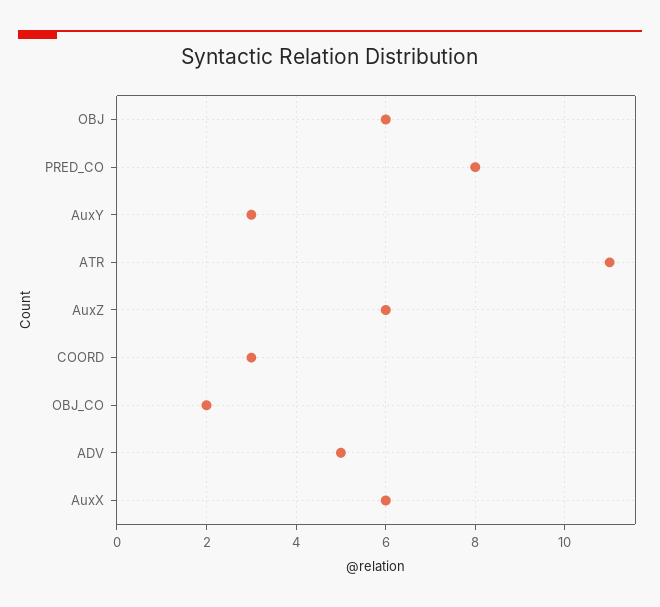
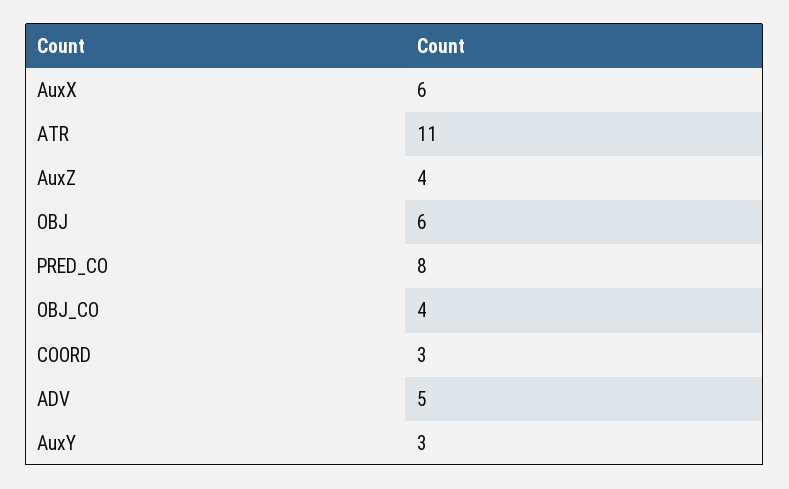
  {
    "OBJ": 6,
    "PRED_CO": 8,
    "AuxY": 3,
    "ATR": 11,
-   "AuxZ": 6,
+   "AuxZ": 4,
    "COORD": 3,
-   "OBJ_CO": 2,
+   "OBJ_CO": 4,
    "ADV": 5,
    "AuxX": 6
  }

